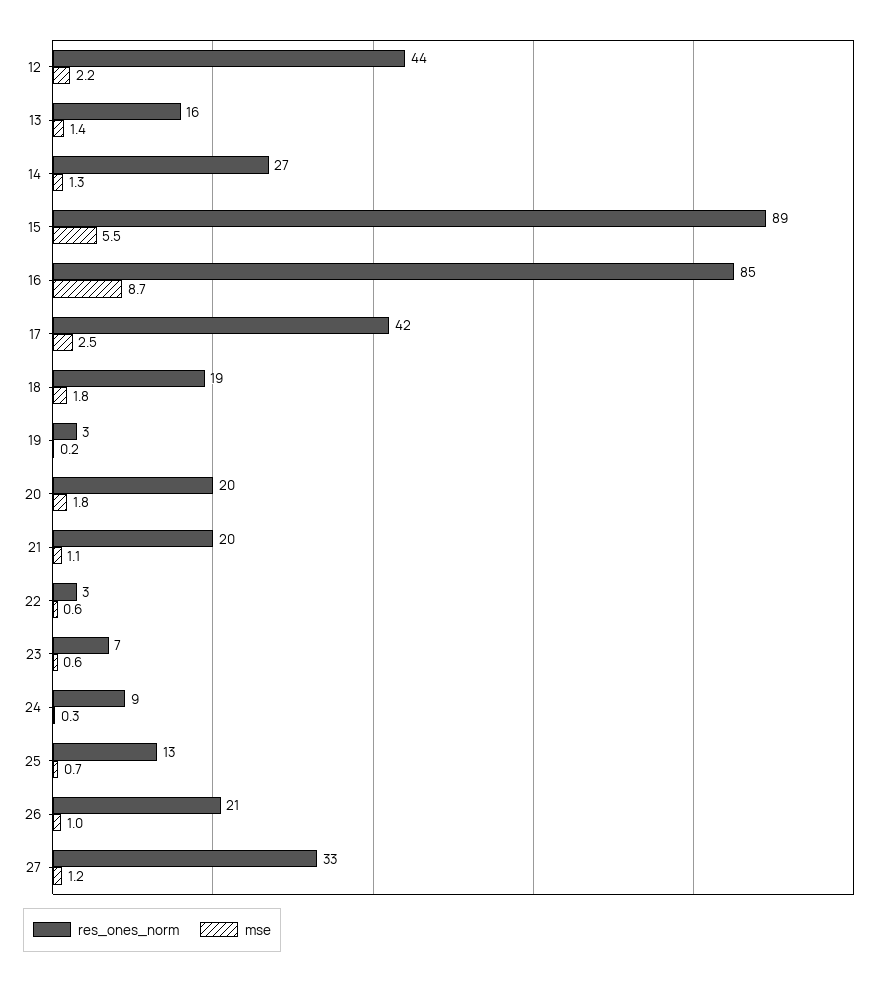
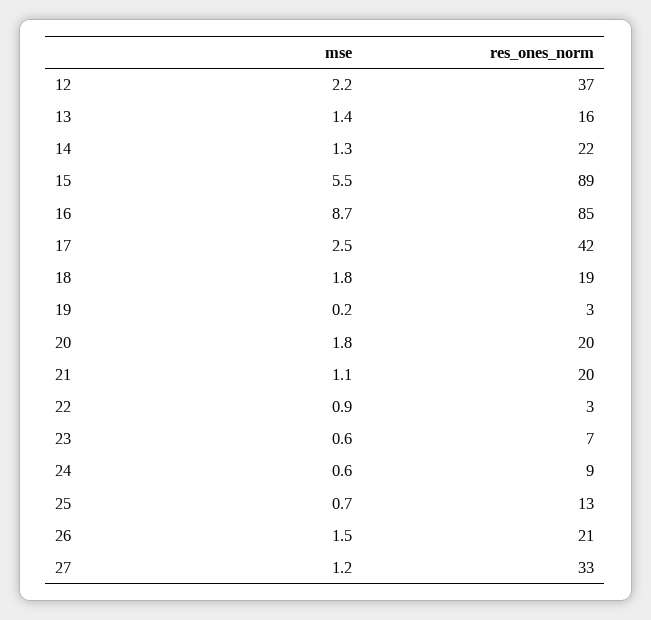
  {
    "res_ones_norm": {
-     "12": 44,
+     "12": 37,
      "13": 16,
-     "14": 27,
+     "14": 22,
      "15": 89,
      "16": 85,
      "17": 42,
      "18": 19,
      "19": 3,
      "20": 20,
      "21": 20,
      "22": 3,
      "23": 7,
      "24": 9,
      "25": 13,
      "26": 21,
      "27": 33
    },
    "mse": {
      "12": 2.2,
      "13": 1.4,
      "14": 1.3,
      "15": 5.5,
      "16": 8.7,
      "17": 2.5,
      "18": 1.8,
      "19": 0.2,
      "20": 1.8,
      "21": 1.1,
-     "22": 0.6,
+     "22": 0.9,
      "23": 0.6,
-     "24": 0.3,
+     "24": 0.6,
      "25": 0.7,
-     "26": 1,
+     "26": 1.5,
      "27": 1.2
    }
  }

